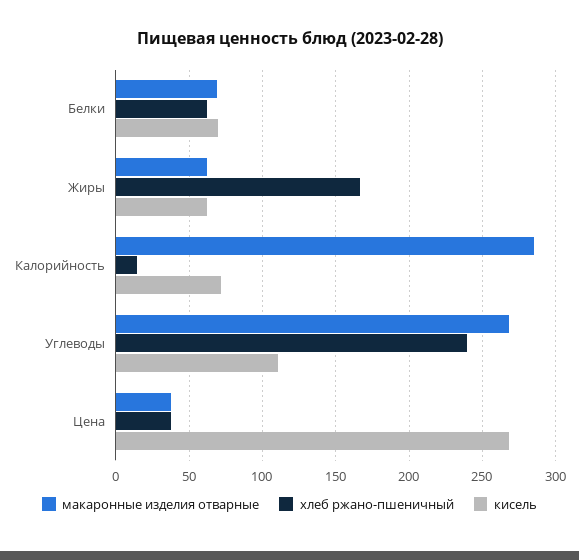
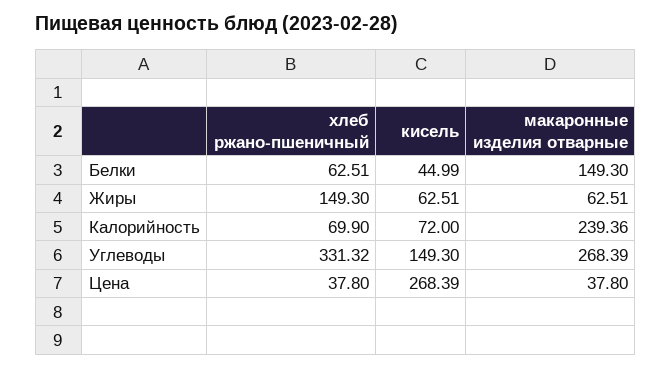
  {
    "макаронные изделия отварные": {
-     "Белки": 70,
+     "Белки": 149.3,
      "Жиры": 62.51,
-     "Калорийность": 285,
+     "Калорийность": 239.36,
      "Углеводы": 268.39,
      "Цена": 37.8
    },
    "хлеб ржано-пшеничный": {
      "Белки": 62.51,
-     "Жиры": 165,
+     "Жиры": 149.3,
-     "Калорийность": 15,
+     "Калорийность": 69.9,
-     "Углеводы": 240,
+     "Углеводы": 331.32,
      "Цена": 37.8
    },
    "кисель": {
-     "Белки": 70,
+     "Белки": 44.99,
      "Жиры": 62.51,
      "Калорийность": 72,
-     "Углеводы": 110,
+     "Углеводы": 149.3,
      "Цена": 268.39
    }
  }

